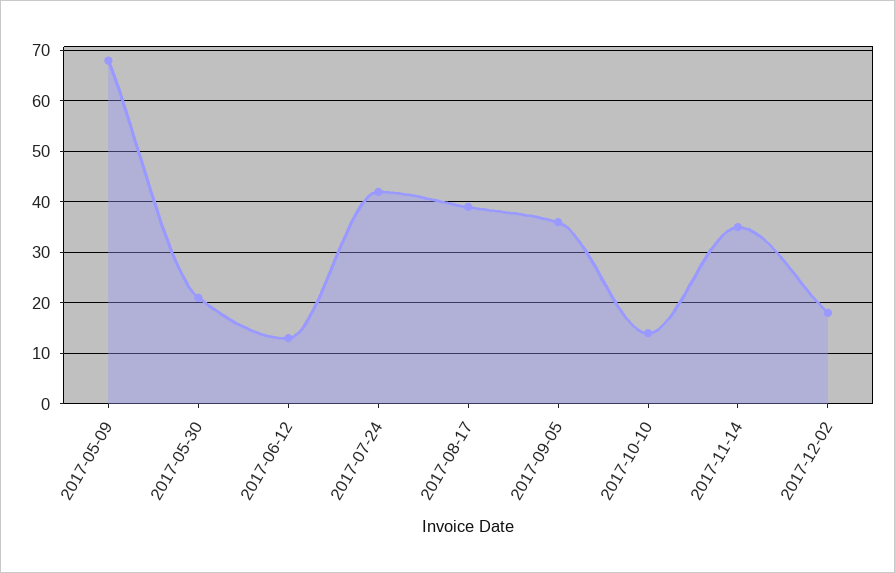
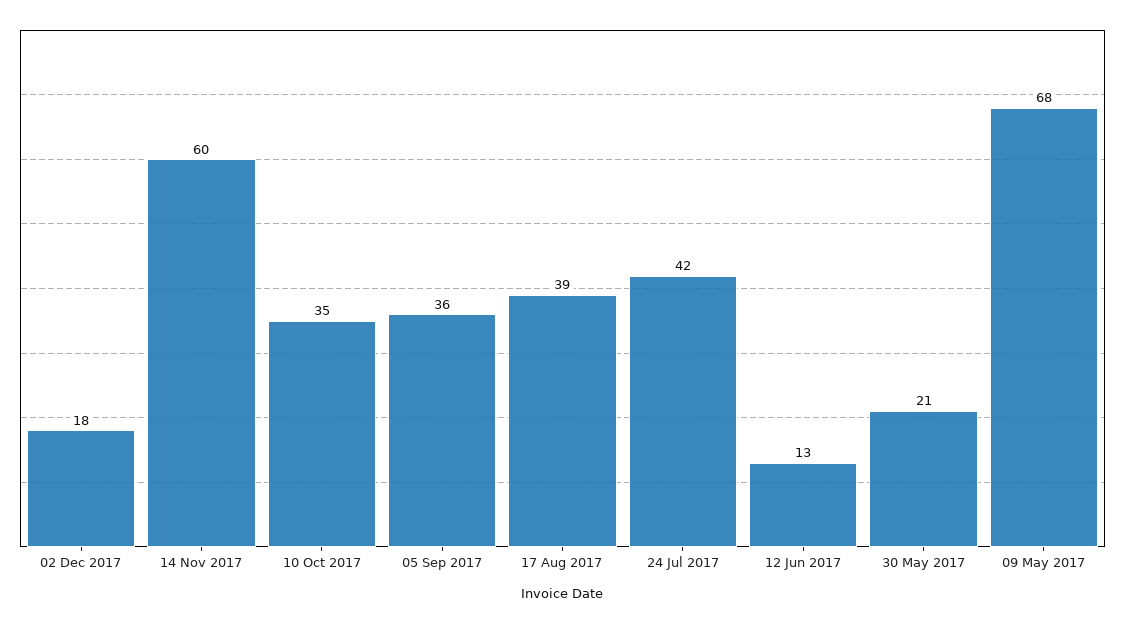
  {
    "2017-05-09": 68,
    "2017-05-30": 21,
    "2017-06-12": 13,
    "2017-07-24": 42,
    "2017-08-17": 39,
    "2017-09-05": 36,
-   "2017-10-10": 15,
+   "2017-10-10": 35,
-   "2017-11-14": 35,
+   "2017-11-14": 60,
    "2017-12-02": 18
  }

